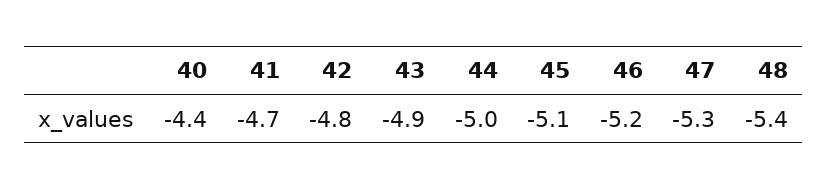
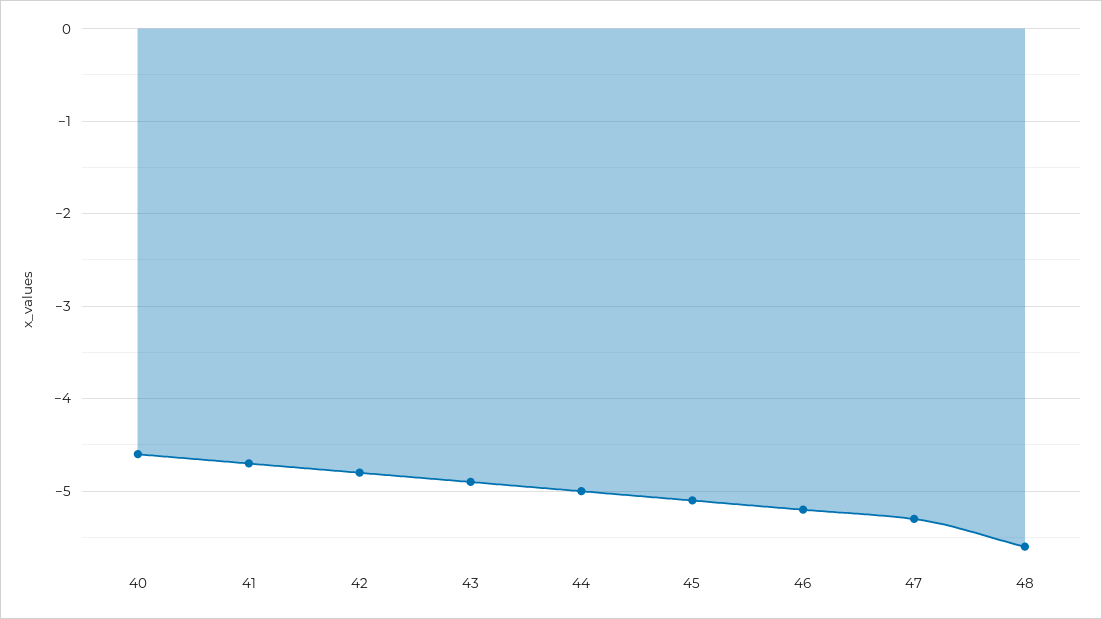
  {
-   "40": -4.4,
+   "40": -4.6,
    "41": -4.7,
    "42": -4.8,
    "43": -4.9,
    "44": -5,
    "45": -5.1,
    "46": -5.2,
    "47": -5.3,
-   "48": -5.4
+   "48": -5.6
  }

